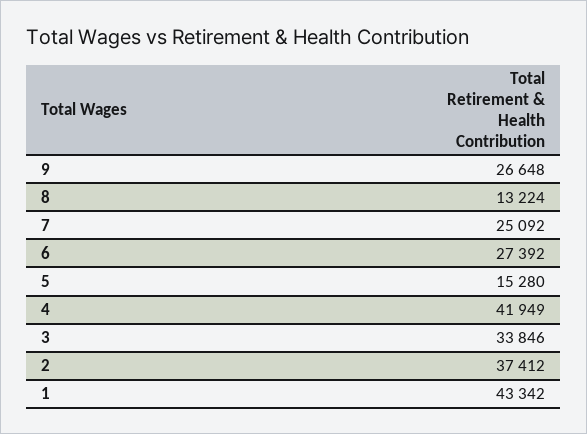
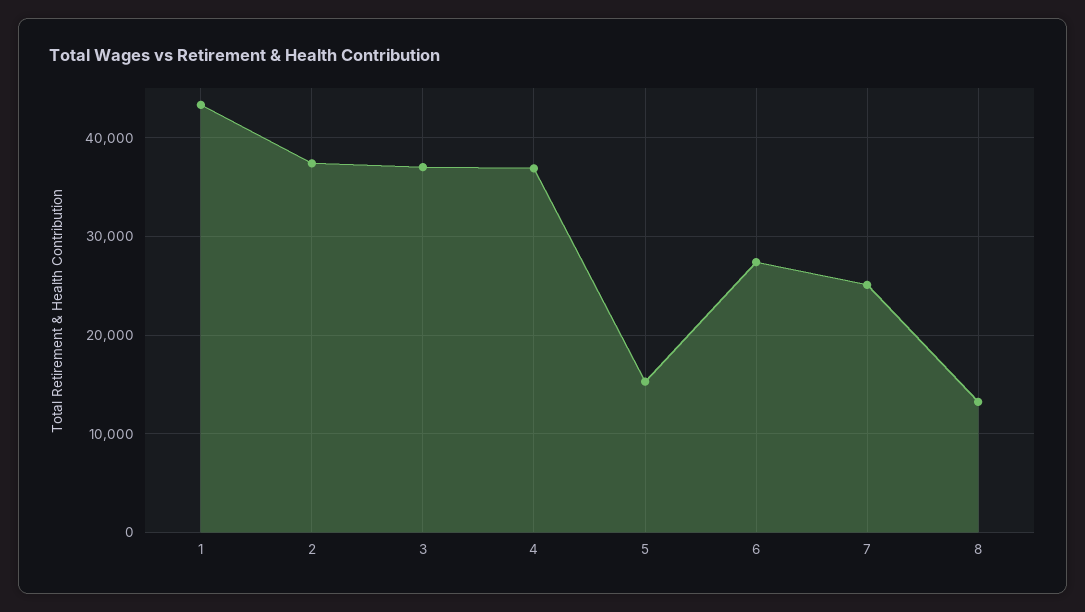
  {
-   "9": 26648,
    "8": 13224,
    "7": 25092,
    "6": 27392,
    "5": 15280,
-   "4": 41949,
+   "4": 37000,
-   "3": 33846,
+   "3": 37000,
    "2": 37412,
    "1": 43342
  }

